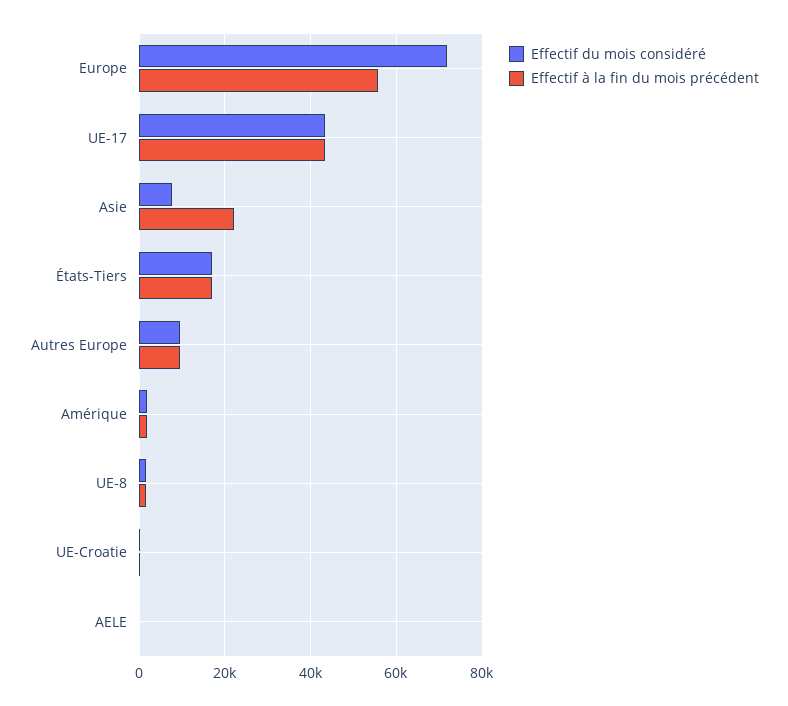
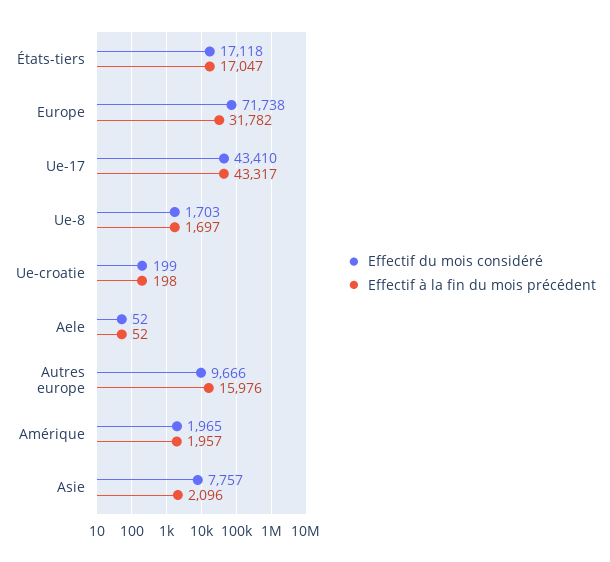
  {
    "Effectif du mois considéré": {
      "Europe": 71738,
      "UE-17": 43410,
      "Asie": 7757,
      "États-Tiers": 17118,
      "Autres Europe": 9666,
      "Amérique": 1965,
      "UE-8": 1703,
      "UE-Croatie": 199,
      "AELE": 52
    },
    "Effectif à la fin du mois précédent": {
-     "Europe": 56000,
+     "Europe": 31782,
      "UE-17": 43317,
-     "Asie": 22000,
+     "Asie": 2096,
      "États-Tiers": 17047,
-     "Autres Europe": 10000,
+     "Autres Europe": 15976,
      "Amérique": 1957,
      "UE-8": 1697,
      "UE-Croatie": 198,
      "AELE": 52
    }
  }

